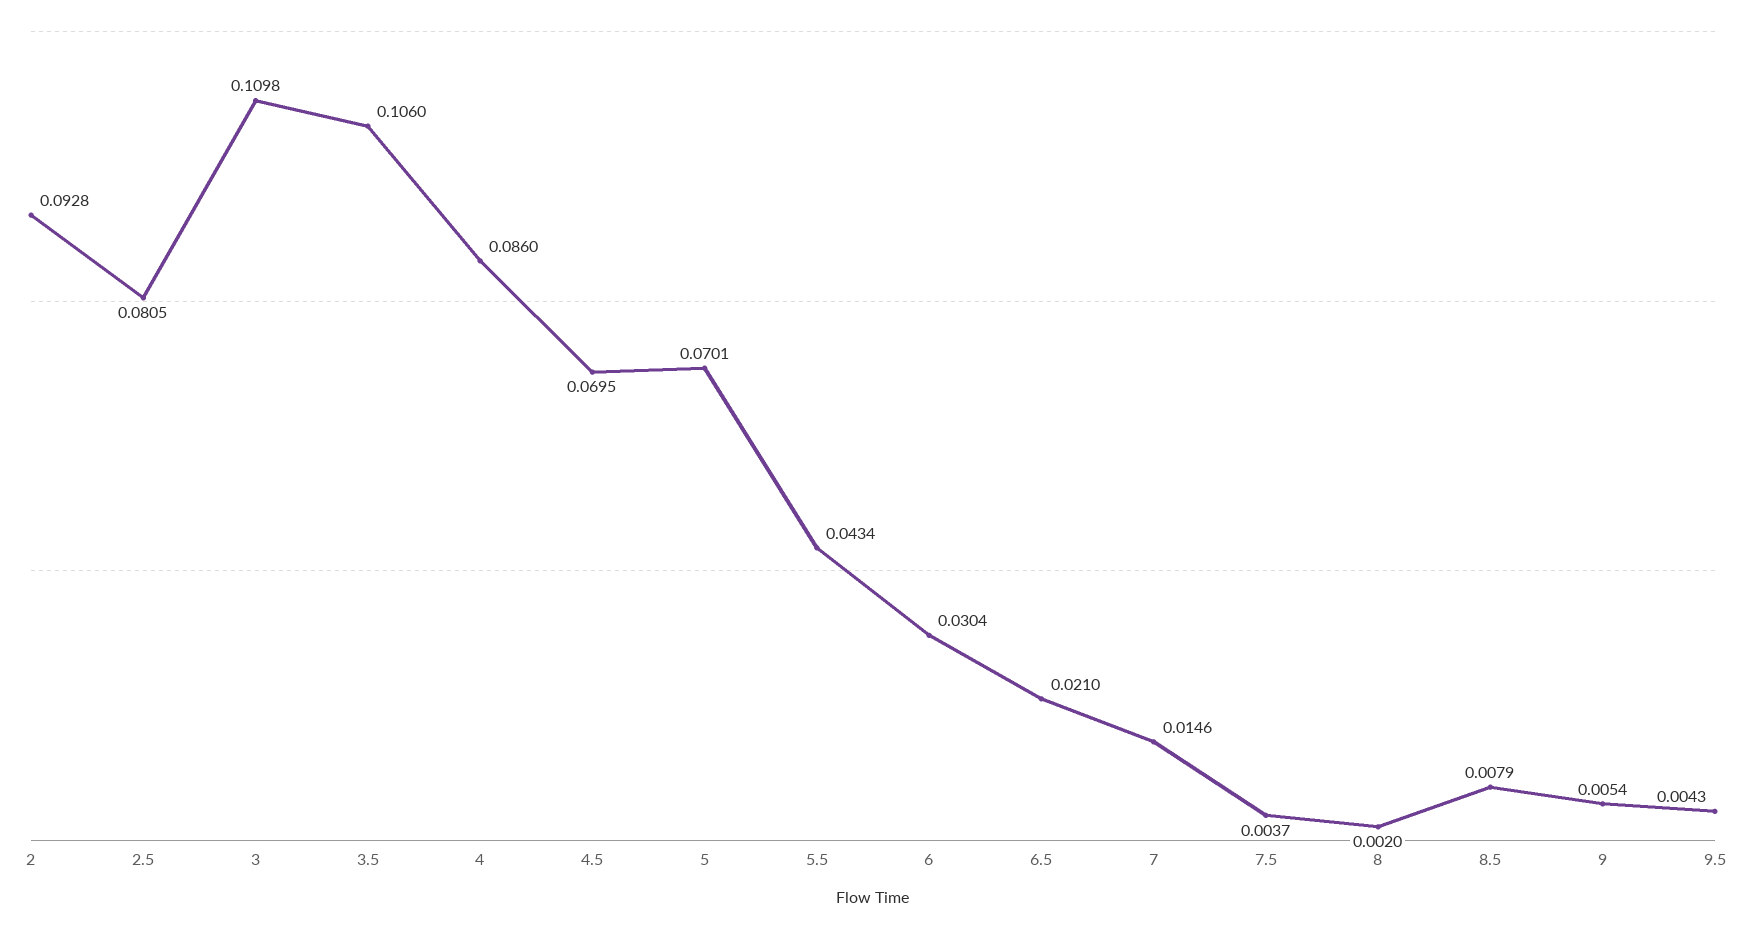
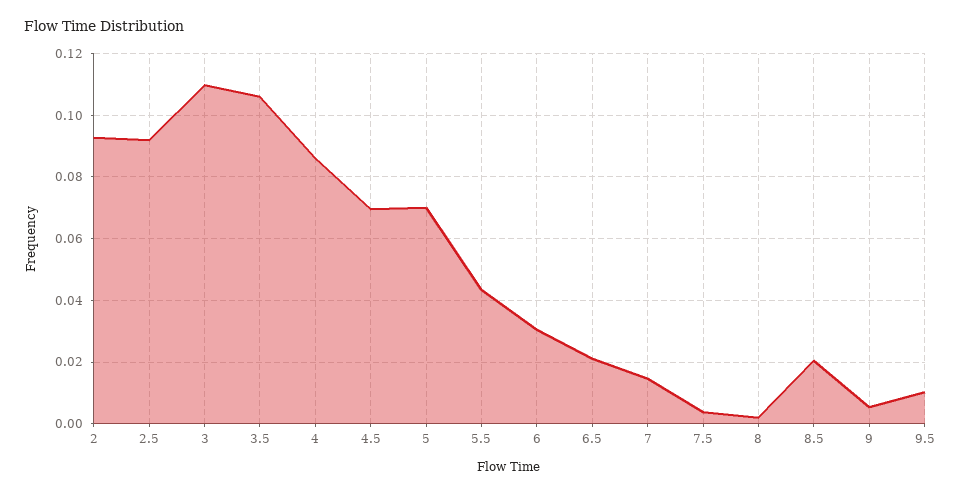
  {
    "2": 0.0928,
-   "2.5": 0.0805,
+   "2.5": 0.092,
    "3": 0.1098,
    "3.5": 0.106,
    "4": 0.086,
    "4.5": 0.0695,
    "5": 0.0701,
    "5.5": 0.0434,
    "6": 0.0304,
    "6.5": 0.021,
    "7": 0.0146,
    "7.5": 0.0037,
    "8": 0.002,
-   "8.5": 0.0079,
+   "8.5": 0.02,
    "9": 0.0054,
-   "9.5": 0.0043
+   "9.5": 0.01
  }

